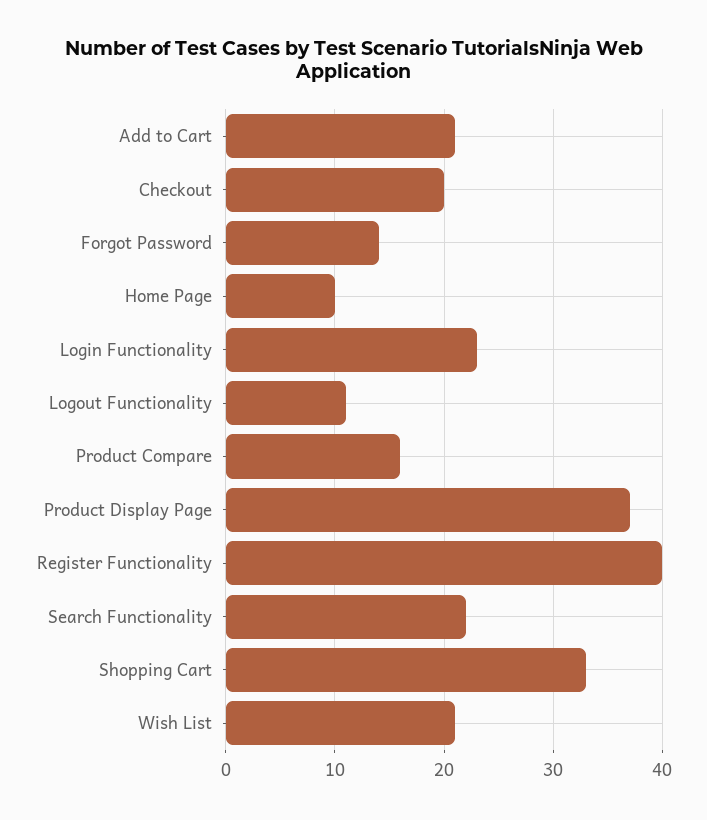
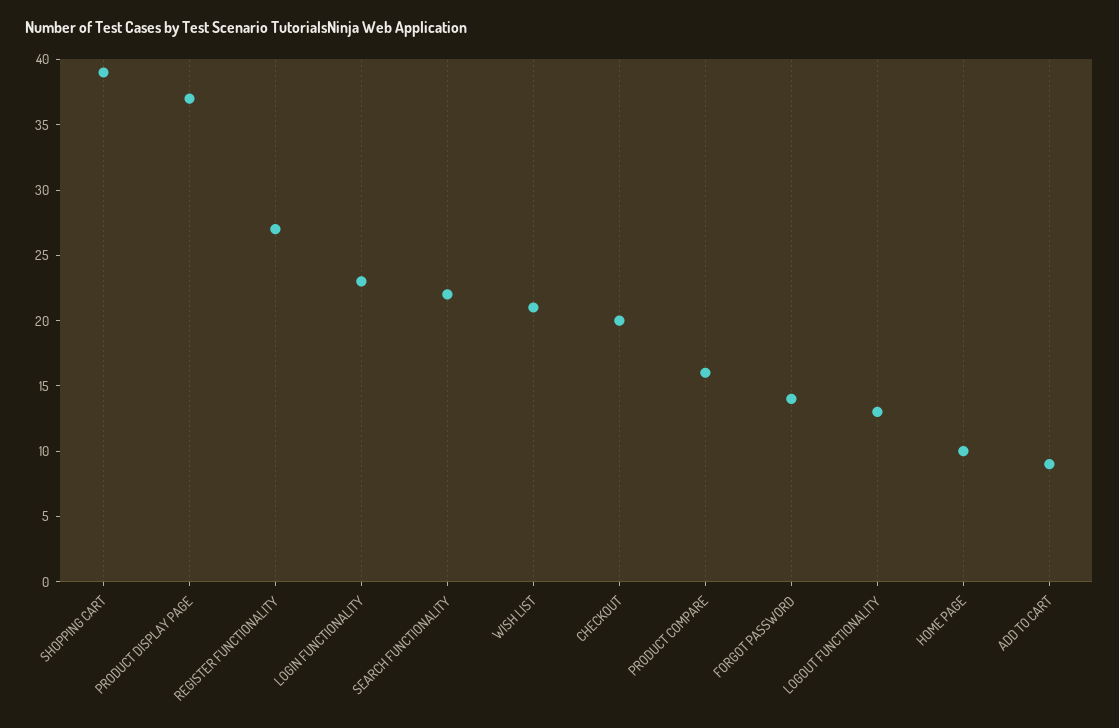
  {
-   "Add to Cart": 21,
+   "Add to Cart": 9,
    "Checkout": 20,
    "Forgot Password": 14,
    "Home Page": 10,
    "Login Functionality": 23,
-   "Logout Functionality": 11,
+   "Logout Functionality": 13,
    "Product Compare": 16,
    "Product Display Page": 37,
-   "Register Functionality": 40,
+   "Register Functionality": 27,
    "Search Functionality": 22,
-   "Shopping Cart": 33,
+   "Shopping Cart": 39,
    "Wish List": 21
  }

